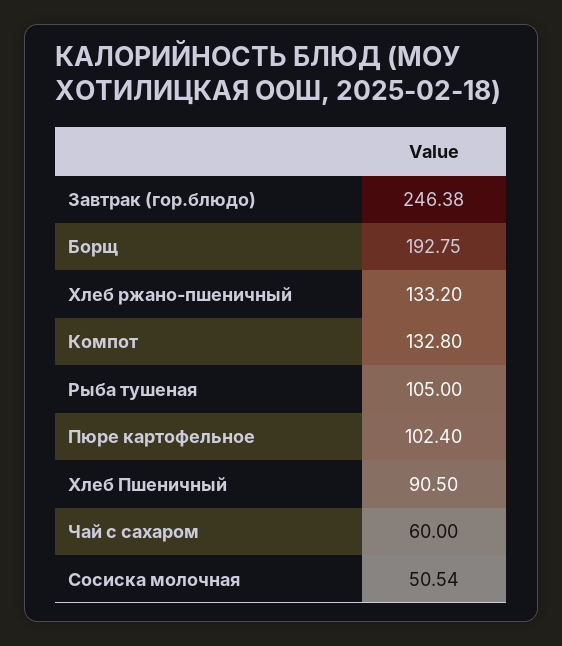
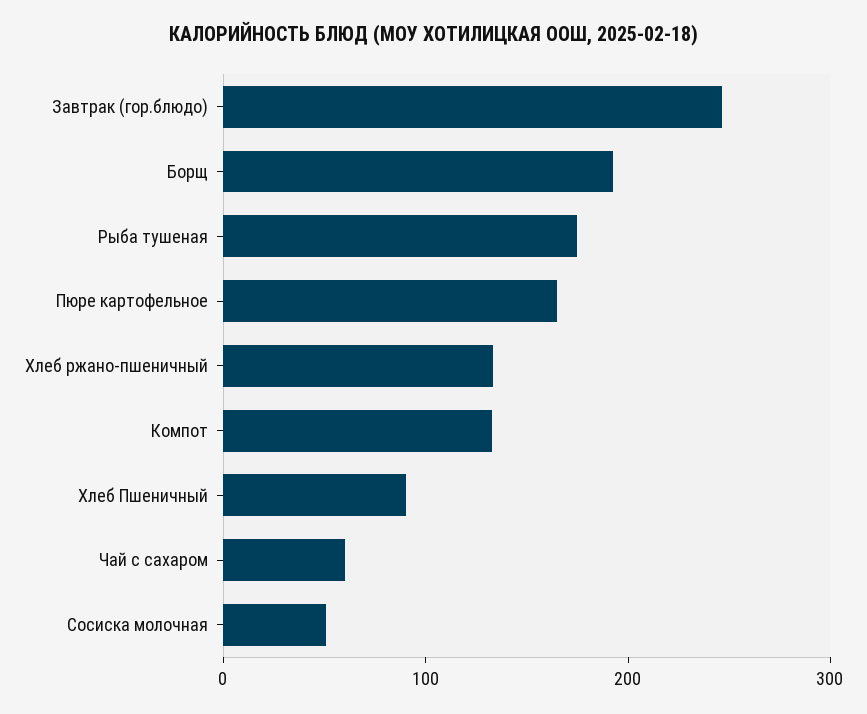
  {
    "Завтрак (гор.блюдо)": 246.38,
    "Борщ": 192.75,
    "Хлеб ржано-пшеничный": 133.2,
    "Компот": 132.8,
-   "Рыба тушеная": 105,
+   "Рыба тушеная": 180,
-   "Пюре картофельное": 102.4,
+   "Пюре картофельное": 160,
    "Хлеб Пшеничный": 90.5,
    "Чай с сахаром": 60,
    "Сосиска молочная": 50.54
  }

